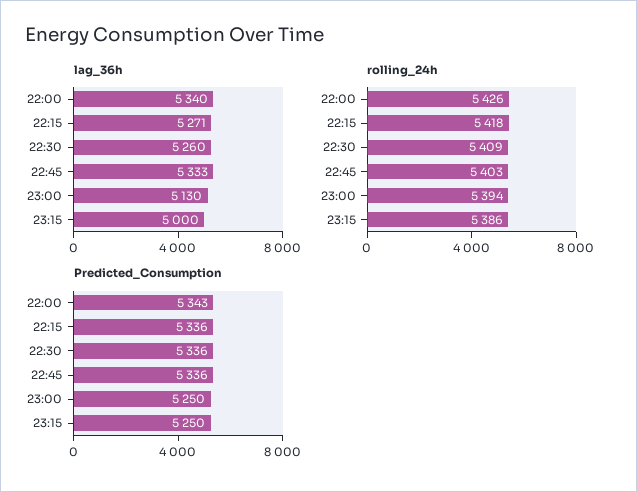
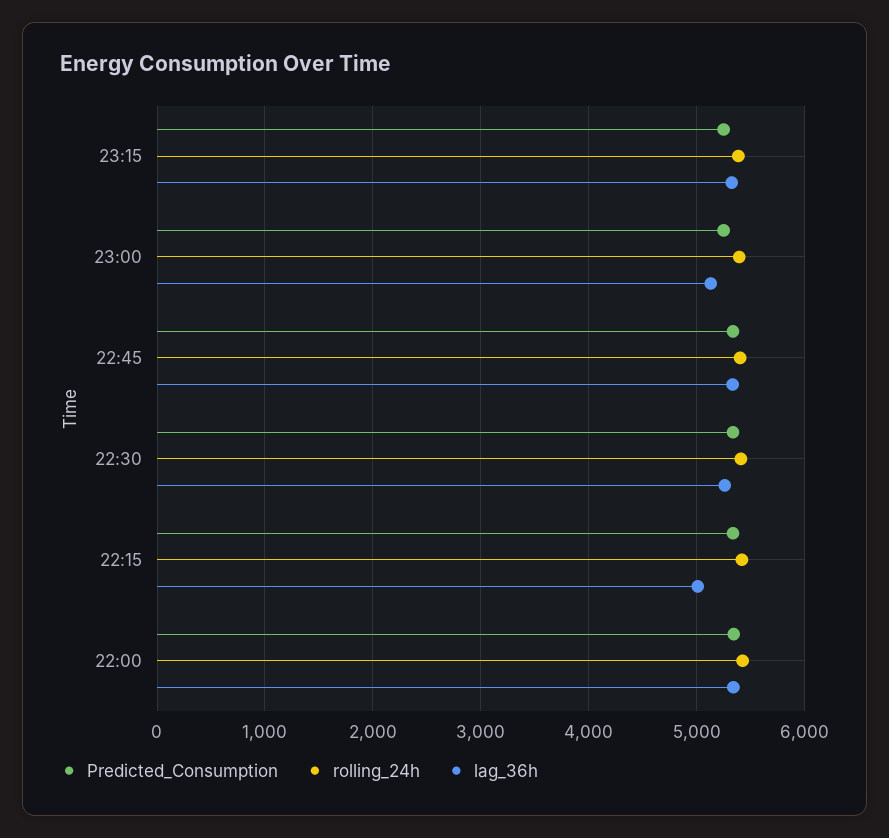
  {
    "lag_36h": {
      "22:00": 5340,
-     "22:15": 5271,
+     "22:15": 5000,
      "22:30": 5260,
      "22:45": 5333,
      "23:00": 5130,
-     "23:15": 5000
+     "23:15": 5300
    },
    "rolling_24h": {
      "22:00": 5426,
      "22:15": 5418,
      "22:30": 5409,
      "22:45": 5403,
      "23:00": 5394,
      "23:15": 5386
    },
    "Predicted_Consumption": {
      "22:00": 5343,
      "22:15": 5336,
      "22:30": 5336,
      "22:45": 5336,
      "23:00": 5250,
      "23:15": 5250
    }
  }

